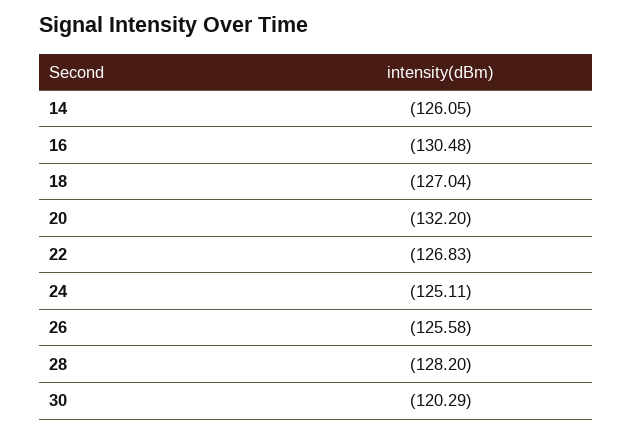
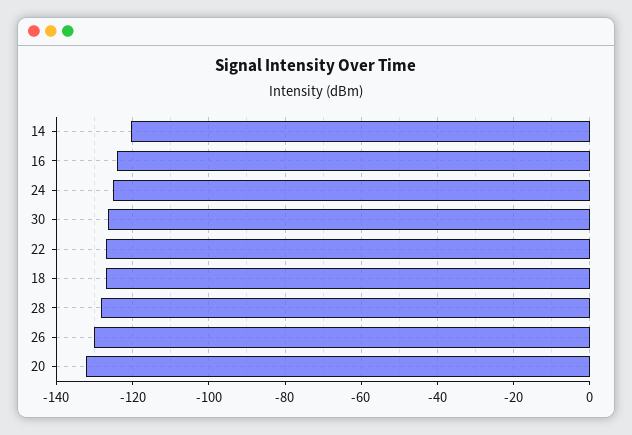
  {
-   "14": -126.05,
+   "14": -120,
-   "16": -130.48,
+   "16": -124,
    "18": -127.04,
    "20": -132.2,
    "22": -126.83,
    "24": -125.11,
-   "26": -125.58,
+   "26": -130,
    "28": -128.2,
-   "30": -120.29
+   "30": -126
  }

